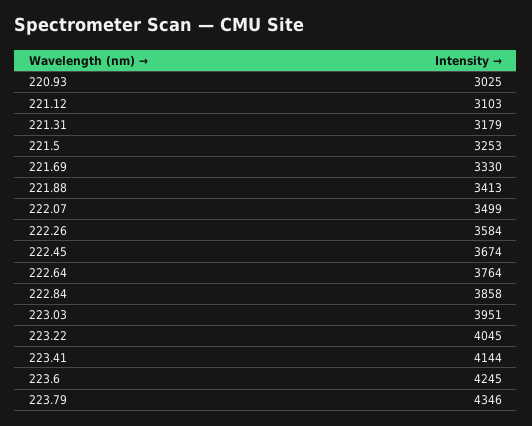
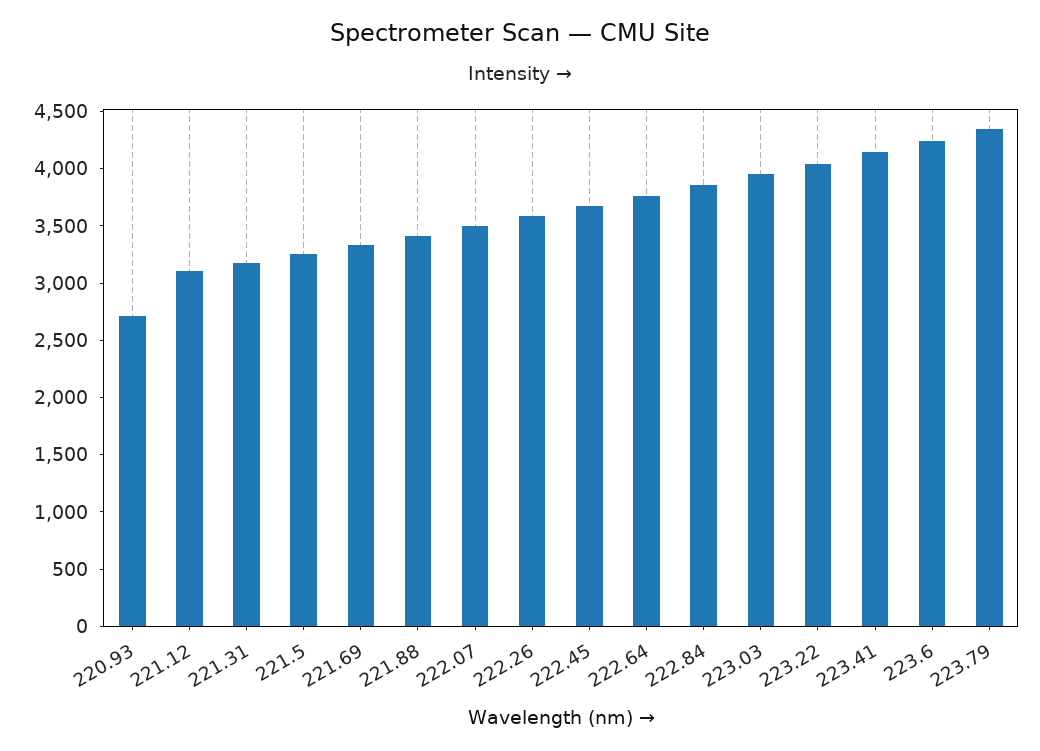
  {
-   "220.93": 3025,
+   "220.93": 2700,
    "221.12": 3103,
    "221.31": 3179,
    "221.5": 3253,
    "221.69": 3330,
    "221.88": 3413,
    "222.07": 3499,
    "222.26": 3584,
    "222.45": 3674,
    "222.64": 3764,
    "222.84": 3858,
    "223.03": 3951,
    "223.22": 4045,
    "223.41": 4144,
    "223.6": 4245,
    "223.79": 4346
  }

